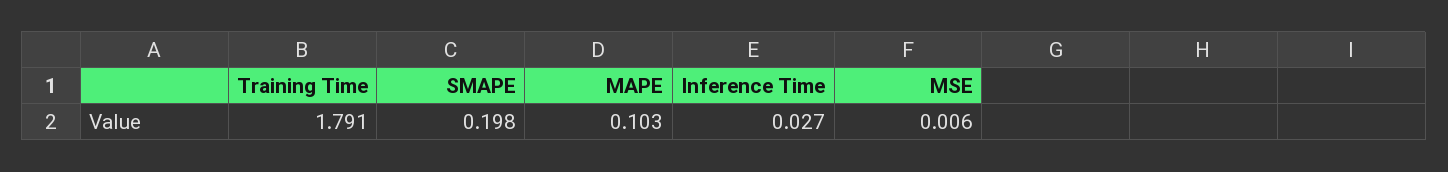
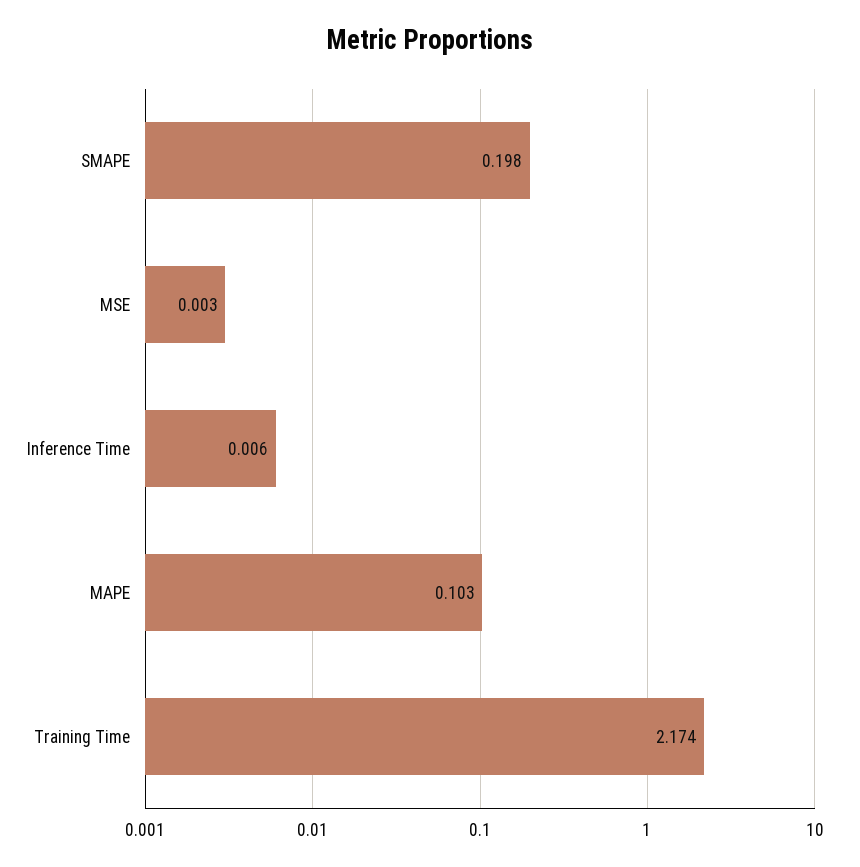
  {
-   "Training Time": 1.791,
+   "Training Time": 2.174,
    "SMAPE": 0.198,
    "MAPE": 0.103,
-   "Inference Time": 0.027,
+   "Inference Time": 0.006,
-   "MSE": 0.006
+   "MSE": 0.003
  }

